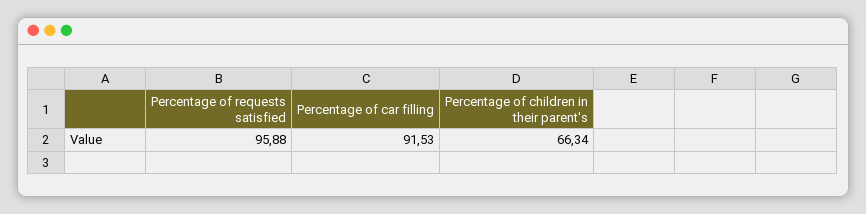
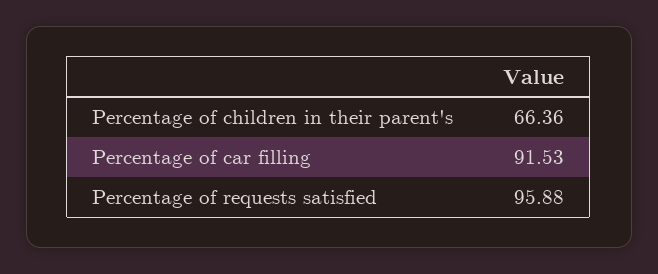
  {
    "Percentage of requests satisfied": 95.88,
    "Percentage of car filling": 91.53,
-   "Percentage of children in their parent's": 66.34
+   "Percentage of children in their parent's": 66.36
  }

